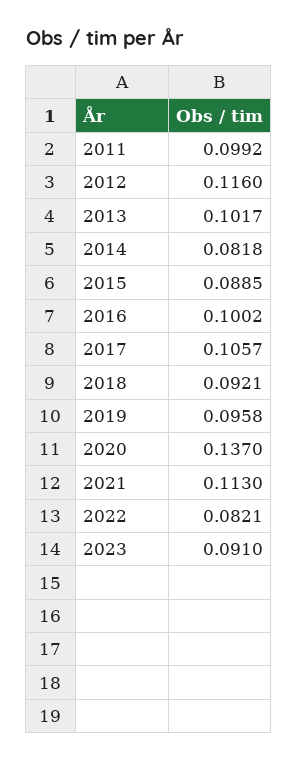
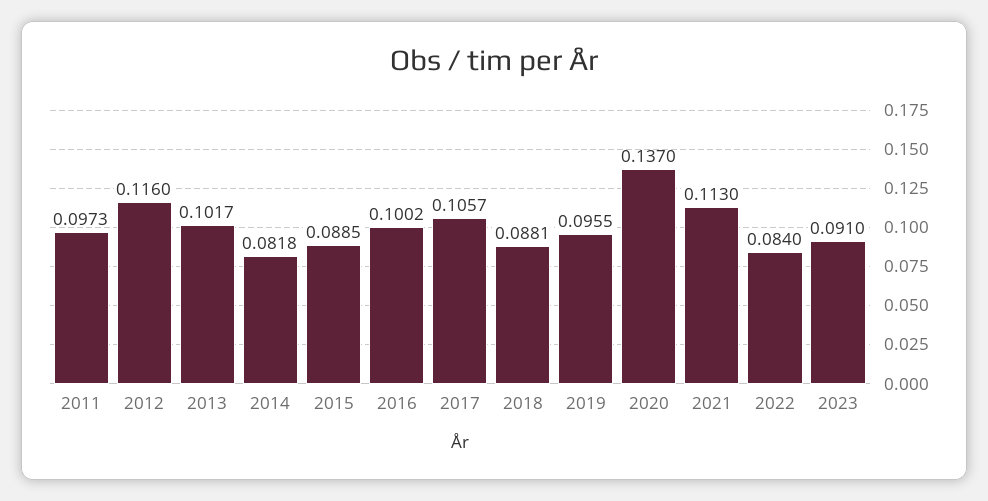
  {
-   "2011": 0.0992,
+   "2011": 0.0973,
    "2012": 0.116,
    "2013": 0.1017,
    "2014": 0.0818,
    "2015": 0.0885,
    "2016": 0.1002,
    "2017": 0.1057,
-   "2018": 0.0921,
+   "2018": 0.0881,
-   "2019": 0.0958,
+   "2019": 0.0955,
    "2020": 0.137,
    "2021": 0.113,
-   "2022": 0.0821,
+   "2022": 0.084,
    "2023": 0.091
  }

